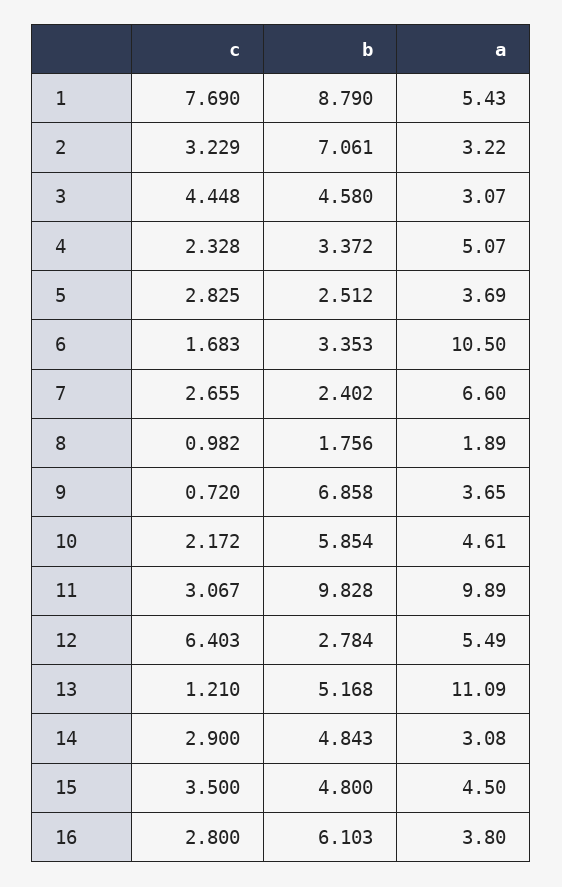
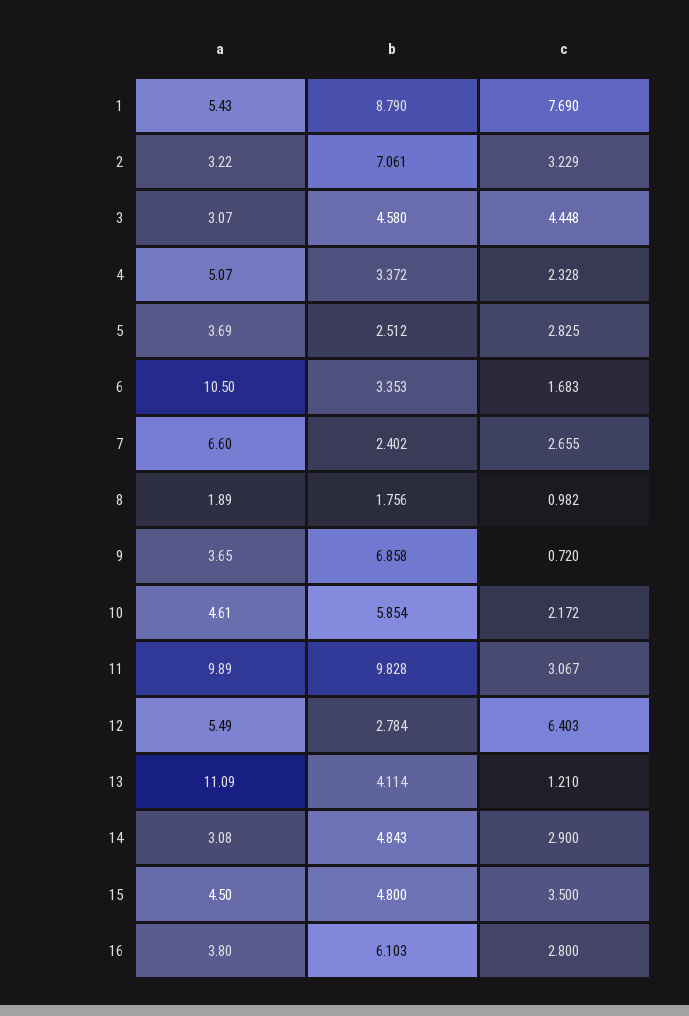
  {
    "c": {
      "1": 7.69,
      "2": 3.229,
      "3": 4.448,
      "4": 2.328,
      "5": 2.825,
      "6": 1.683,
      "7": 2.655,
      "8": 0.982,
      "9": 0.72,
      "10": 2.172,
      "11": 3.067,
      "12": 6.403,
      "13": 1.21,
      "14": 2.9,
      "15": 3.5,
      "16": 2.8
    },
    "b": {
      "1": 8.79,
      "2": 7.061,
      "3": 4.58,
      "4": 3.372,
      "5": 2.512,
      "6": 3.353,
      "7": 2.402,
      "8": 1.756,
      "9": 6.858,
      "10": 5.854,
      "11": 9.828,
      "12": 2.784,
-     "13": 5.168,
+     "13": 4.114,
      "14": 4.843,
      "15": 4.8,
      "16": 6.103
    },
    "a": {
      "1": 5.43,
      "2": 3.22,
      "3": 3.07,
      "4": 5.07,
      "5": 3.69,
      "6": 10.5,
      "7": 6.6,
      "8": 1.89,
      "9": 3.65,
      "10": 4.61,
      "11": 9.89,
      "12": 5.49,
      "13": 11.09,
      "14": 3.08,
      "15": 4.5,
      "16": 3.8
    }
  }

